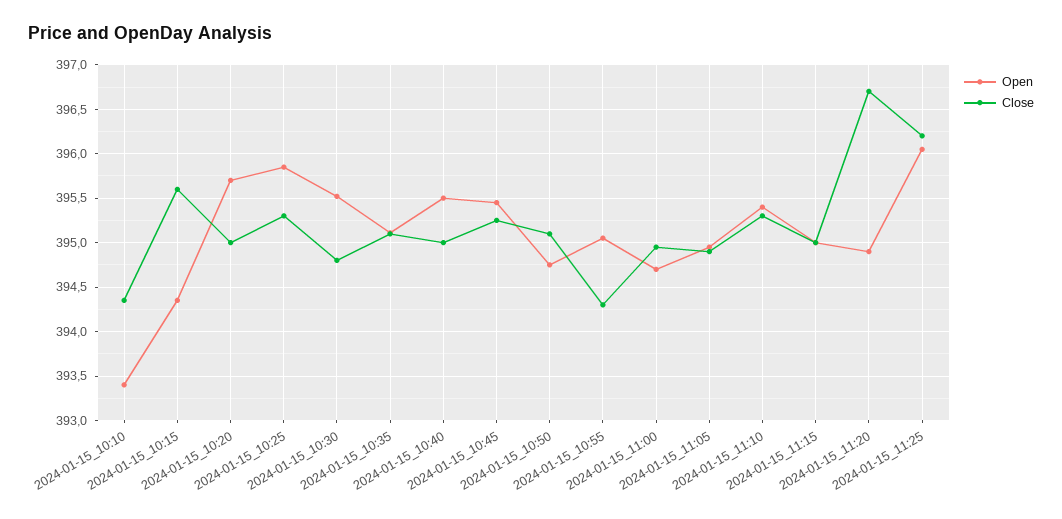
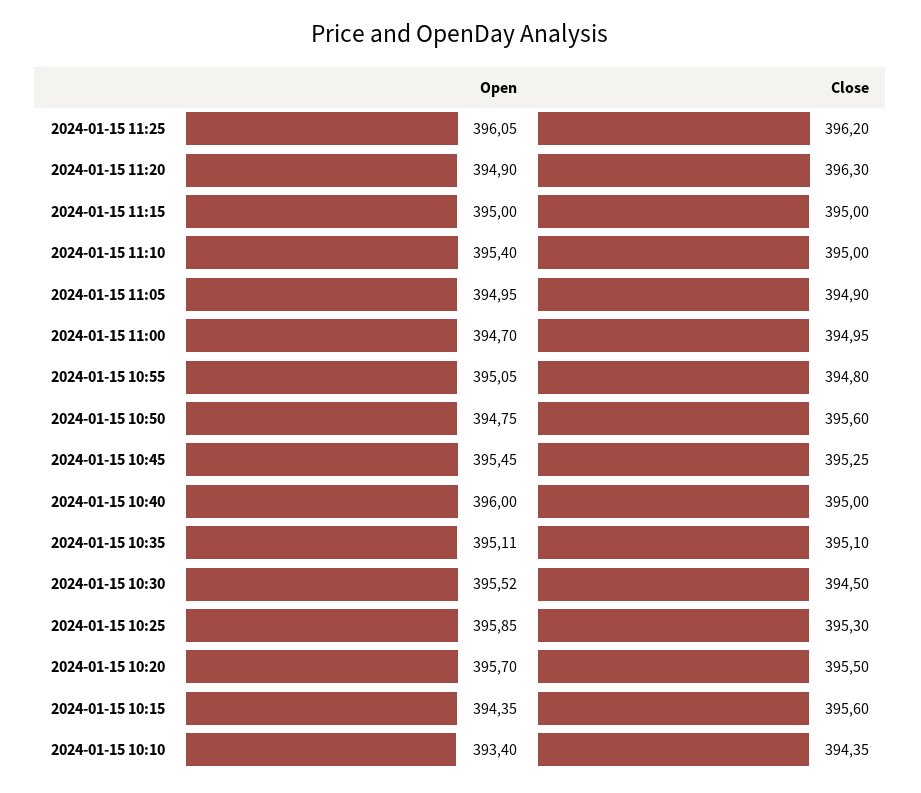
  {
    "Open": {
      "2024-01-15_10:10": 393.4,
      "2024-01-15_10:15": 394.35,
      "2024-01-15_10:20": 395.7,
      "2024-01-15_10:25": 395.85,
      "2024-01-15_10:30": 395.52,
      "2024-01-15_10:35": 395.11,
-     "2024-01-15_10:40": 395.5,
+     "2024-01-15_10:40": 396,
      "2024-01-15_10:45": 395.45,
      "2024-01-15_10:50": 394.75,
      "2024-01-15_10:55": 395.05,
      "2024-01-15_11:00": 394.7,
      "2024-01-15_11:05": 394.95,
      "2024-01-15_11:10": 395.4,
      "2024-01-15_11:15": 395,
      "2024-01-15_11:20": 394.9,
      "2024-01-15_11:25": 396.05
    },
    "Close": {
      "2024-01-15_10:10": 394.35,
      "2024-01-15_10:15": 395.6,
-     "2024-01-15_10:20": 395,
+     "2024-01-15_10:20": 395.5,
      "2024-01-15_10:25": 395.3,
-     "2024-01-15_10:30": 394.8,
+     "2024-01-15_10:30": 394.5,
      "2024-01-15_10:35": 395.1,
      "2024-01-15_10:40": 395,
      "2024-01-15_10:45": 395.25,
-     "2024-01-15_10:50": 395.1,
+     "2024-01-15_10:50": 395.6,
-     "2024-01-15_10:55": 394.3,
+     "2024-01-15_10:55": 394.8,
      "2024-01-15_11:00": 394.95,
      "2024-01-15_11:05": 394.9,
-     "2024-01-15_11:10": 395.3,
+     "2024-01-15_11:10": 395,
      "2024-01-15_11:15": 395,
-     "2024-01-15_11:20": 396.7,
+     "2024-01-15_11:20": 396.3,
      "2024-01-15_11:25": 396.2
    }
  }

